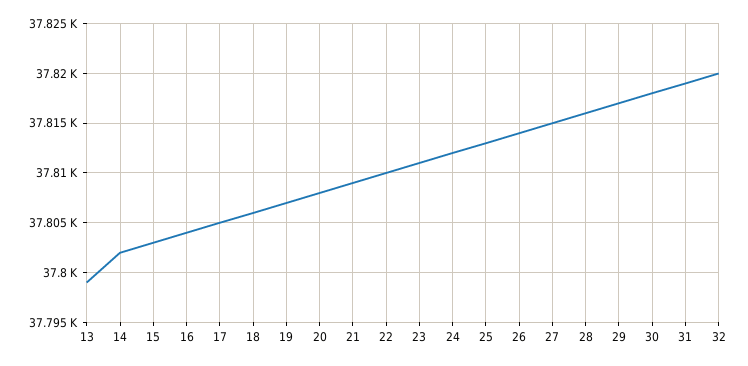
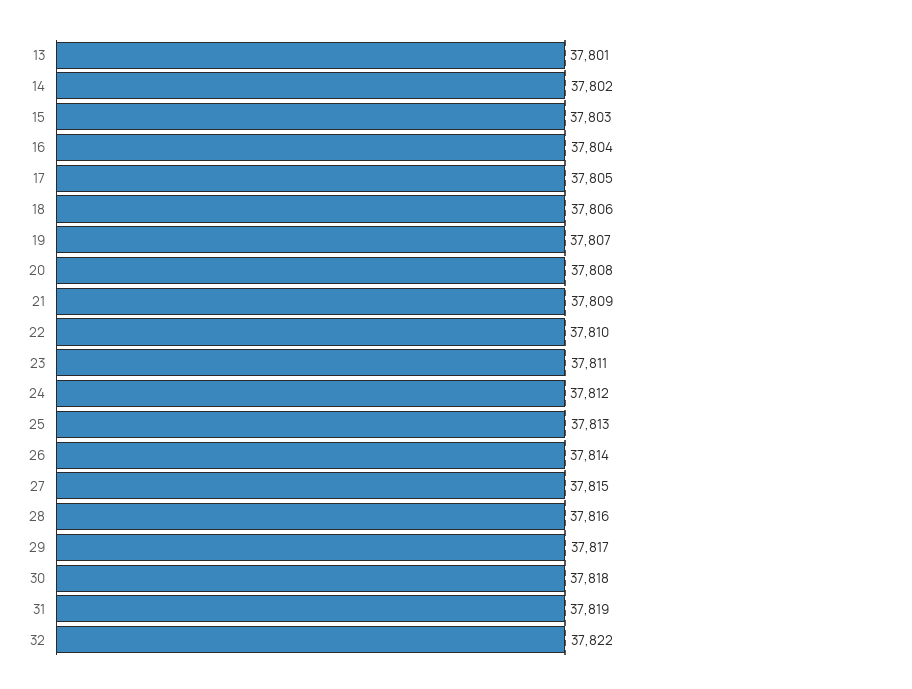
  {
-   "13": 37799,
+   "13": 37801,
    "14": 37802,
    "15": 37803,
    "16": 37804,
    "17": 37805,
    "18": 37806,
    "19": 37807,
    "20": 37808,
    "21": 37809,
    "22": 37810,
    "23": 37811,
    "24": 37812,
    "25": 37813,
    "26": 37814,
    "27": 37815,
    "28": 37816,
    "29": 37817,
    "30": 37818,
    "31": 37819,
-   "32": 37820
+   "32": 37822
  }

